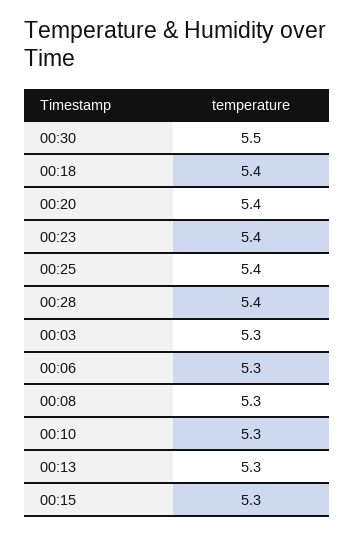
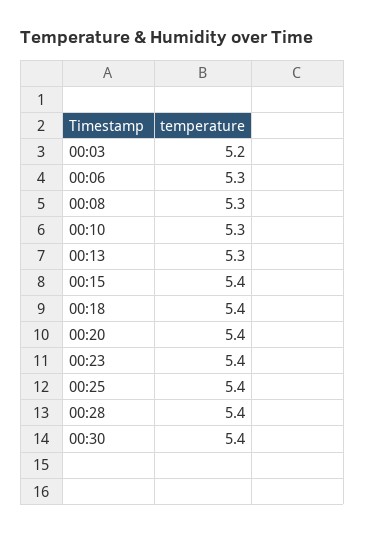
  {
-   "00:30": 5.5,
+   "00:30": 5.4,
    "00:18": 5.4,
    "00:20": 5.4,
    "00:23": 5.4,
    "00:25": 5.4,
    "00:28": 5.4,
-   "00:03": 5.3,
+   "00:03": 5.2,
    "00:06": 5.3,
    "00:08": 5.3,
    "00:10": 5.3,
    "00:13": 5.3,
-   "00:15": 5.3
+   "00:15": 5.4
  }

